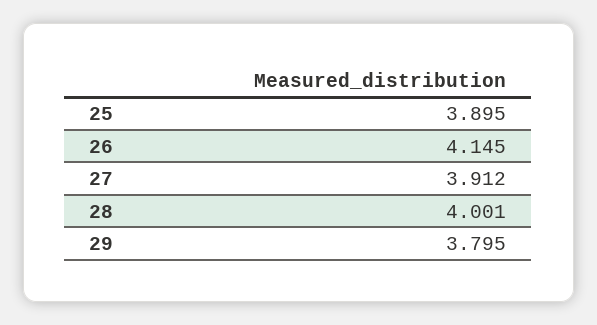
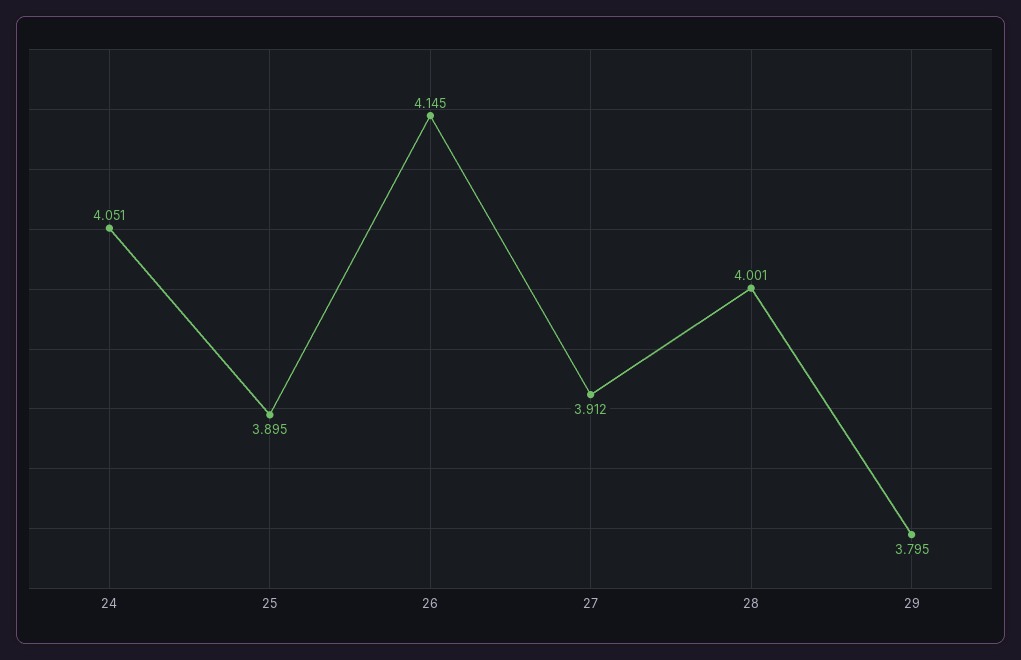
  {
    "25": 3.895,
    "26": 4.145,
    "27": 3.912,
    "28": 4.001,
-   "29": 3.795
+   "29": 3.795,
+   "24": 4.051
  }

